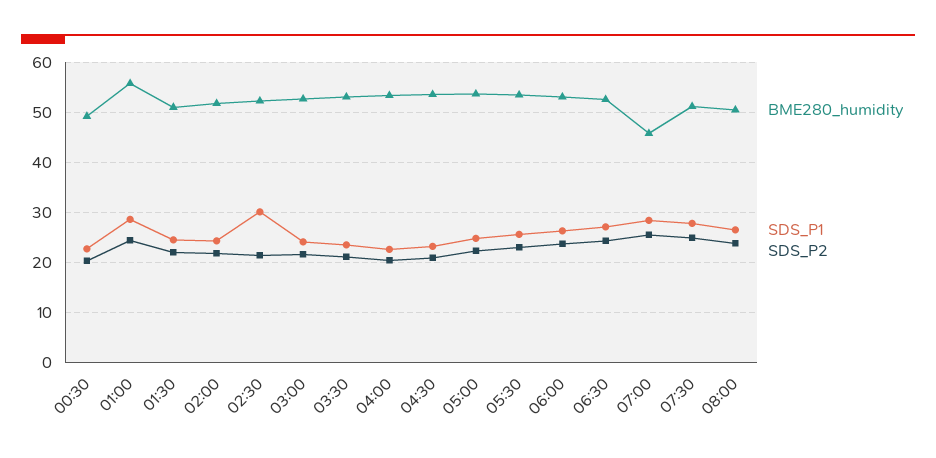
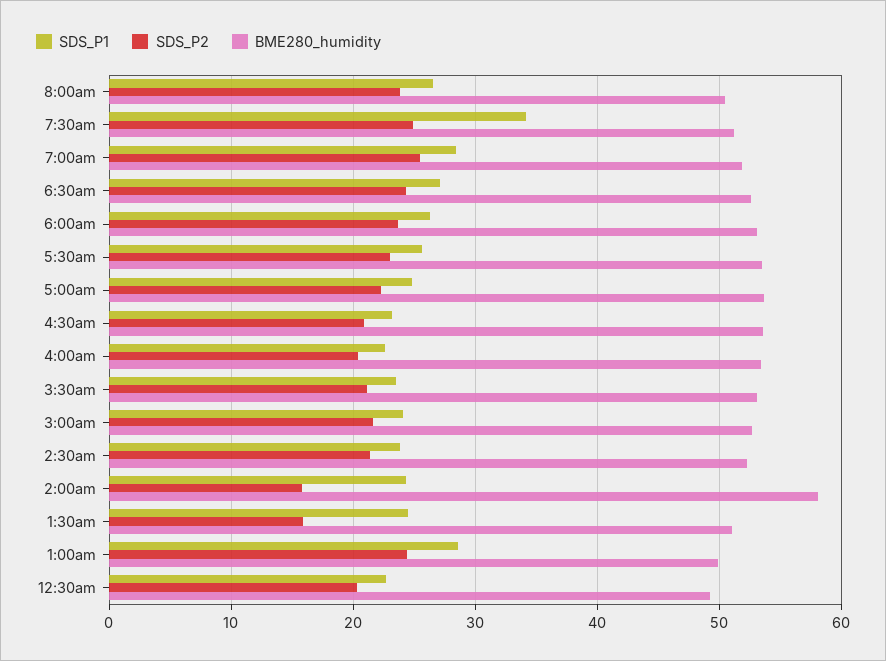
  {
    "BME280_humidity": {
      "00:30": 49,
-     "01:00": 56,
+     "01:00": 50,
      "01:30": 51,
-     "02:00": 52,
+     "02:00": 58,
      "02:30": 52,
      "03:00": 53,
      "03:30": 53,
      "04:00": 53,
      "04:30": 54,
      "05:00": 54,
      "05:30": 54,
      "06:00": 53,
      "06:30": 53,
-     "07:00": 46,
+     "07:00": 52,
      "07:30": 51,
      "08:00": 51
    },
    "SDS_P1": {
      "00:30": 23,
      "01:00": 29,
      "01:30": 25,
      "02:00": 24,
-     "02:30": 30,
+     "02:30": 24,
      "03:00": 24,
      "03:30": 24,
      "04:00": 23,
      "04:30": 23,
      "05:00": 25,
      "05:30": 26,
      "06:00": 26,
      "06:30": 27,
      "07:00": 28,
-     "07:30": 28,
+     "07:30": 34,
      "08:00": 27
    },
    "SDS_P2": {
      "00:30": 20,
      "01:00": 24,
-     "01:30": 22,
+     "01:30": 16,
-     "02:00": 22,
+     "02:00": 16,
      "02:30": 21,
      "03:00": 22,
      "03:30": 21,
      "04:00": 20,
      "04:30": 21,
      "05:00": 22,
      "05:30": 23,
      "06:00": 24,
      "06:30": 24,
      "07:00": 26,
      "07:30": 25,
      "08:00": 24
    }
  }

